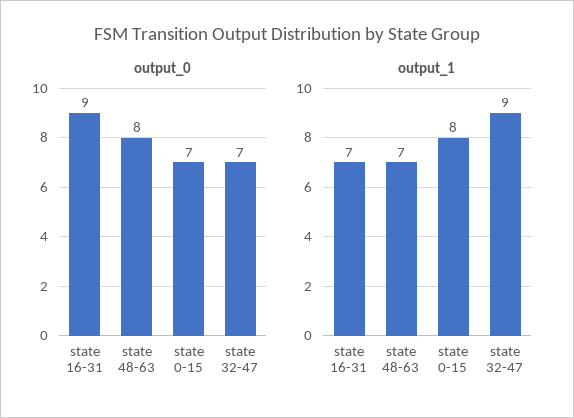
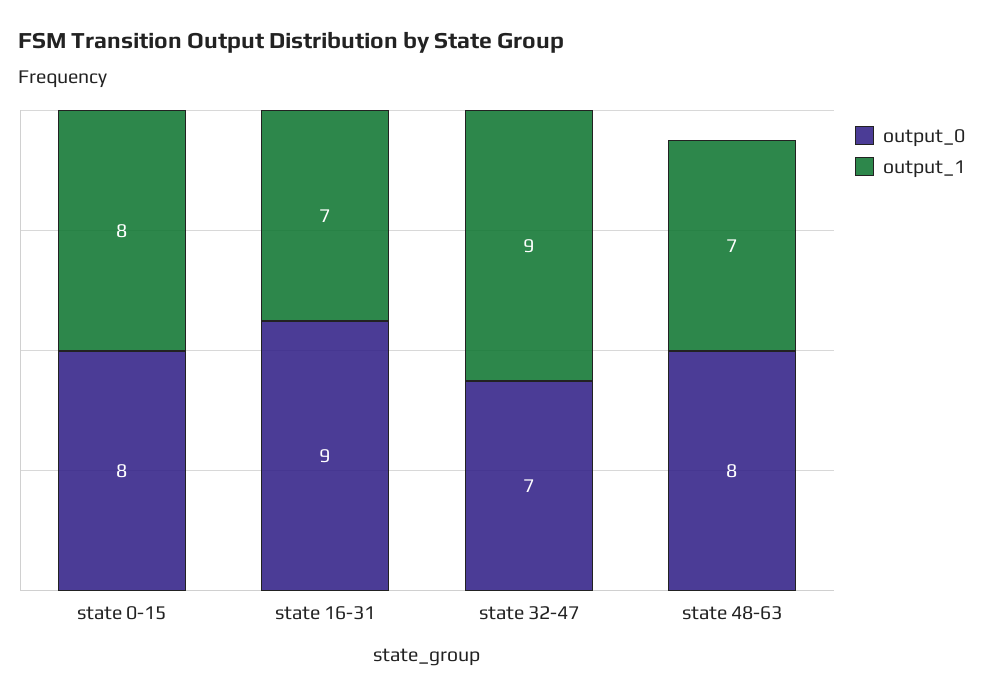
  {
    "output_0": {
      "state 16-31": 9,
      "state 48-63": 8,
-     "state 0-15": 7,
+     "state 0-15": 8,
      "state 32-47": 7
    },
    "output_1": {
      "state 16-31": 7,
      "state 48-63": 7,
      "state 0-15": 8,
      "state 32-47": 9
    }
  }

